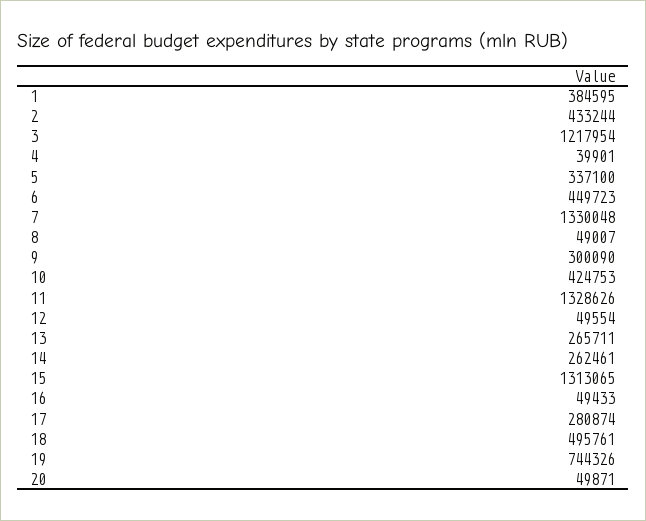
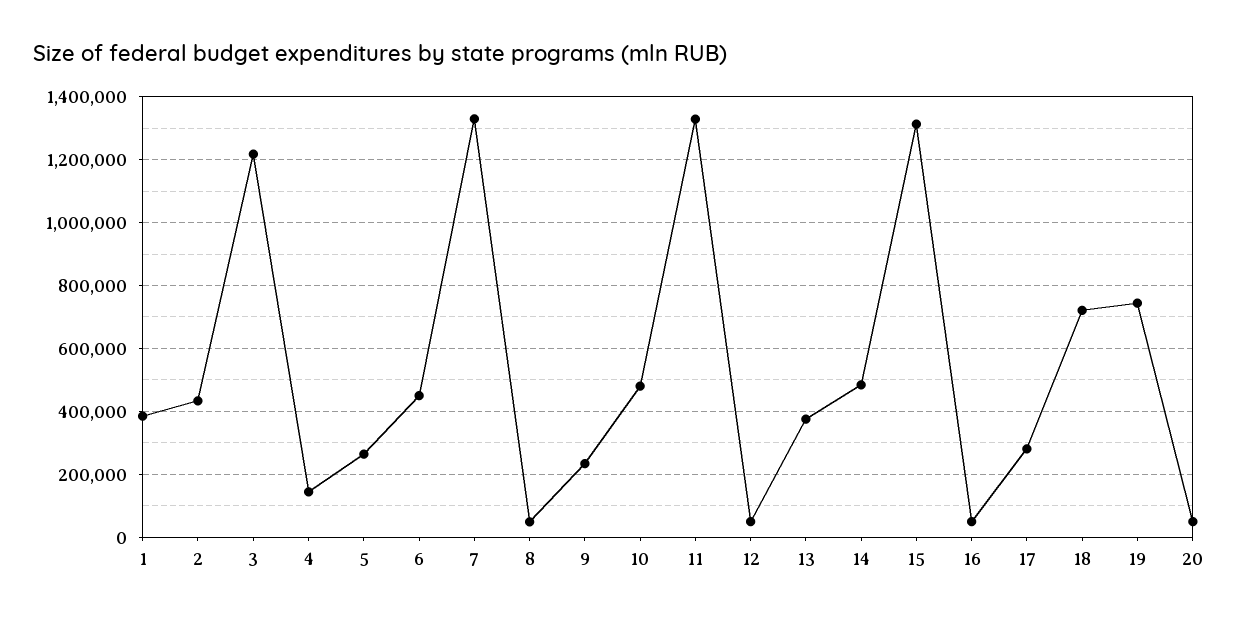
  {
    "1": 384595,
    "2": 433244,
    "3": 1217954,
-   "4": 39901,
+   "4": 140000,
-   "5": 337100,
+   "5": 260000,
    "6": 449723,
    "7": 1330048,
    "8": 49007,
-   "9": 300090,
+   "9": 240000,
-   "10": 424753,
+   "10": 480000,
    "11": 1328626,
    "12": 49554,
-   "13": 265711,
+   "13": 380000,
-   "14": 262461,
+   "14": 480000,
    "15": 1313065,
    "16": 49433,
    "17": 280874,
-   "18": 495761,
+   "18": 720000,
    "19": 744326,
    "20": 49871
  }

